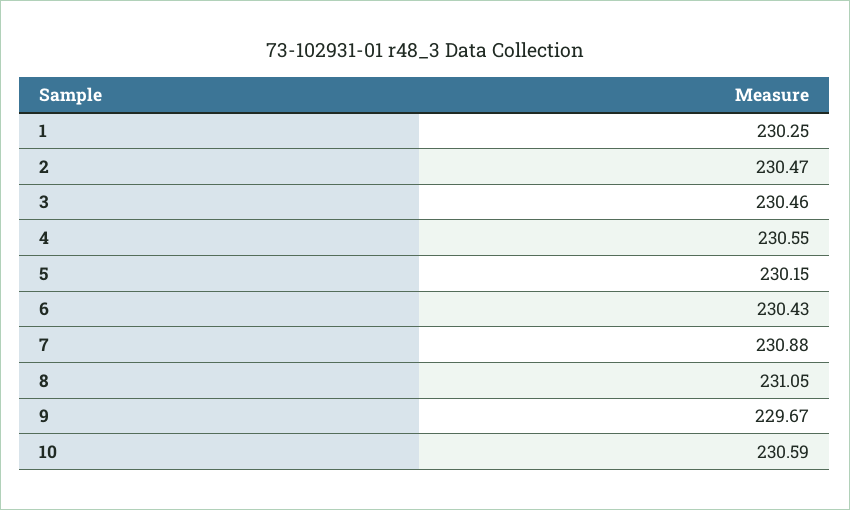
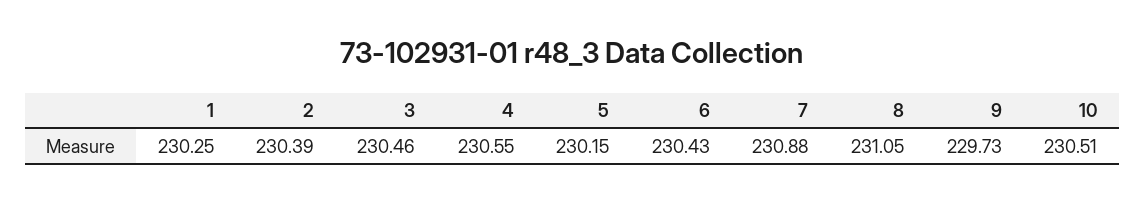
  {
    "1": 230.25,
-   "2": 230.47,
+   "2": 230.39,
    "3": 230.46,
    "4": 230.55,
    "5": 230.15,
    "6": 230.43,
    "7": 230.88,
    "8": 231.05,
-   "9": 229.67,
+   "9": 229.73,
-   "10": 230.59
+   "10": 230.51
  }

